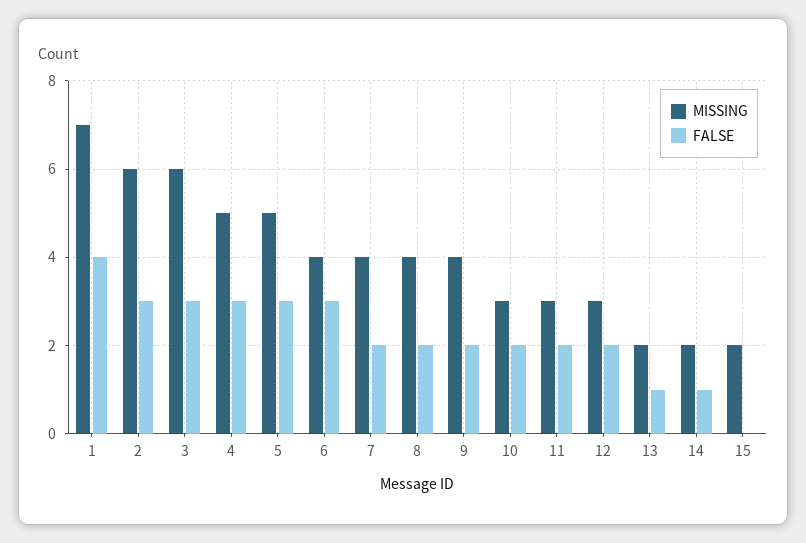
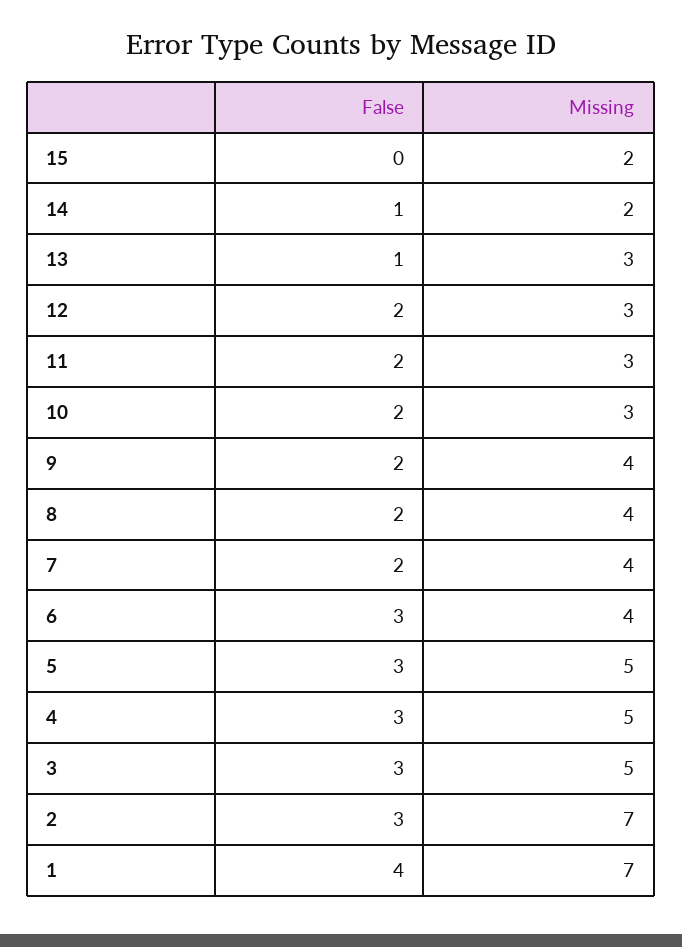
  {
    "MISSING": {
      "1": 7,
-     "2": 6,
+     "2": 7,
-     "3": 6,
+     "3": 5,
      "4": 5,
      "5": 5,
      "6": 4,
      "7": 4,
      "8": 4,
      "9": 4,
      "10": 3,
      "11": 3,
      "12": 3,
-     "13": 2,
+     "13": 3,
      "14": 2,
      "15": 2
    },
    "FALSE": {
      "1": 4,
      "2": 3,
      "3": 3,
      "4": 3,
      "5": 3,
      "6": 3,
      "7": 2,
      "8": 2,
      "9": 2,
      "10": 2,
      "11": 2,
      "12": 2,
      "13": 1,
      "14": 1,
      "15": 0
    }
  }

